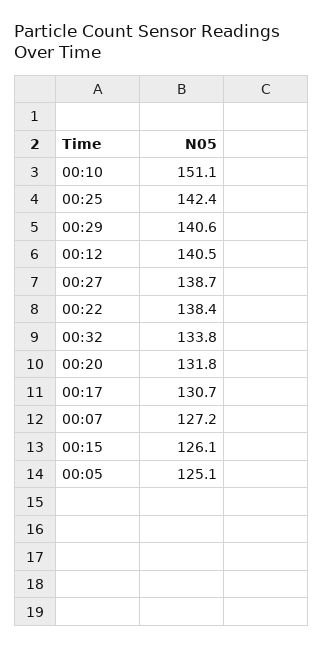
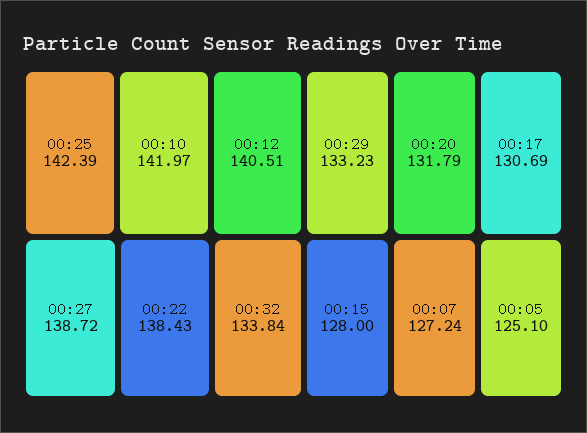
  {
-   "00:10": 151.1,
+   "00:10": 141.97,
    "00:25": 142.39,
-   "00:29": 140.6,
+   "00:29": 133.23,
    "00:12": 140.51,
    "00:27": 138.72,
    "00:22": 138.43,
    "00:32": 133.84,
    "00:20": 131.79,
    "00:17": 130.69,
    "00:07": 127.24,
-   "00:15": 126.1,
+   "00:15": 128,
    "00:05": 125.1
  }

